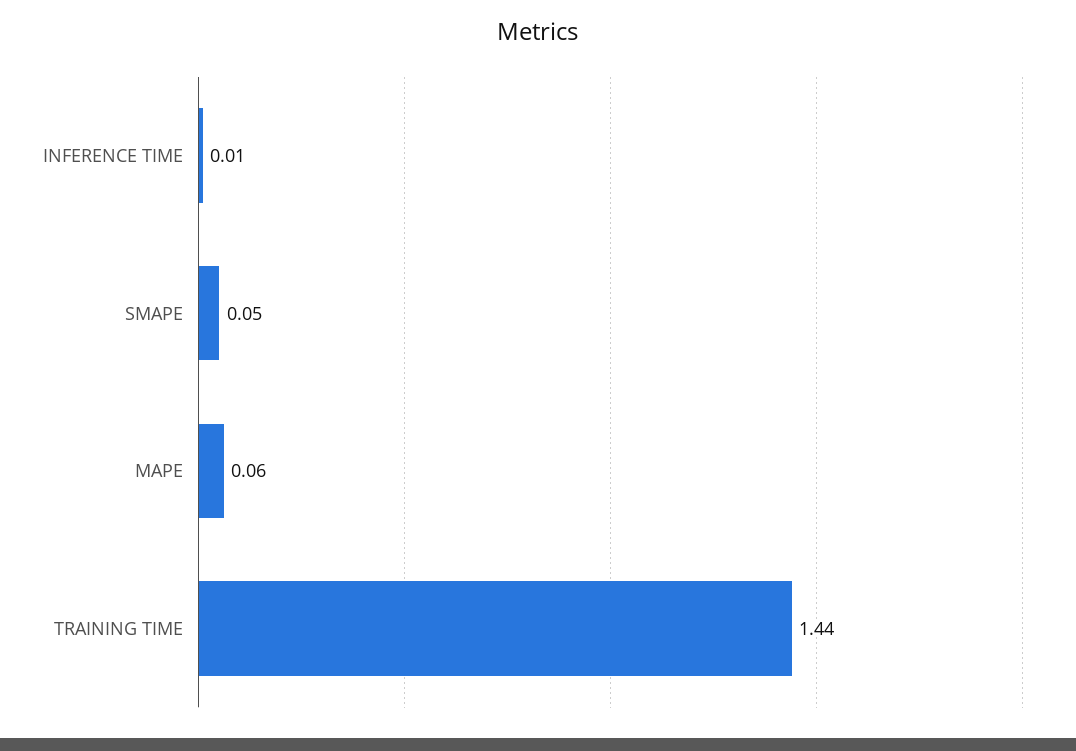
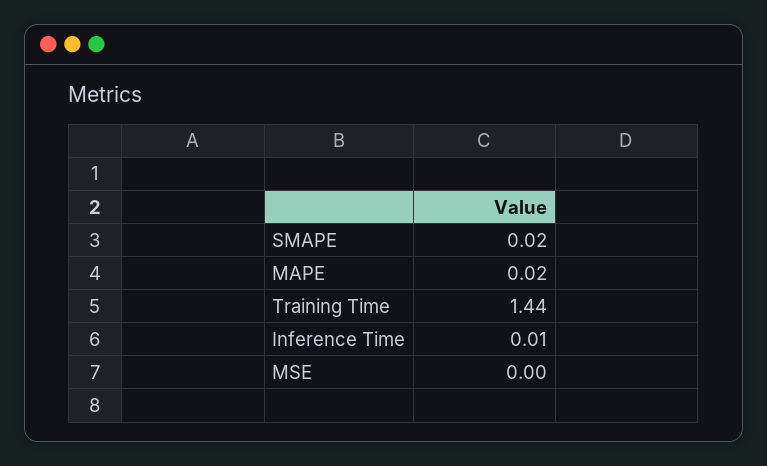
  {
    "INFERENCE TIME": 0.01,
-   "SMAPE": 0.05,
+   "SMAPE": 0.02,
-   "MAPE": 0.06,
+   "MAPE": 0.02,
-   "TRAINING TIME": 1.44
+   "TRAINING TIME": 1.44,
+   "MSE": 0
  }

